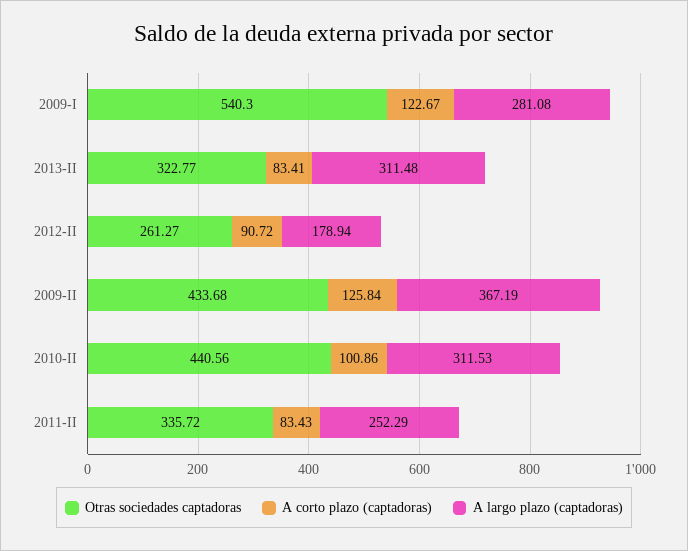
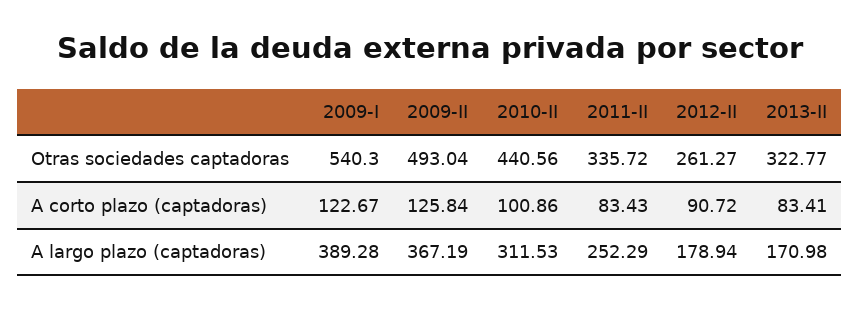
  {
    "Otras sociedades captadoras": {
      "2009-I": 540.3,
      "2013-II": 322.77,
      "2012-II": 261.27,
-     "2009-II": 433.68,
+     "2009-II": 493.04,
      "2010-II": 440.56,
      "2011-II": 335.72
    },
    "A corto plazo (captadoras)": {
      "2009-I": 122.67,
      "2013-II": 83.41,
      "2012-II": 90.72,
      "2009-II": 125.84,
      "2010-II": 100.86,
      "2011-II": 83.43
    },
    "A largo plazo (captadoras)": {
-     "2009-I": 281.08,
+     "2009-I": 389.28,
-     "2013-II": 311.48,
+     "2013-II": 170.98,
      "2012-II": 178.94,
      "2009-II": 367.19,
      "2010-II": 311.53,
      "2011-II": 252.29
    }
  }

